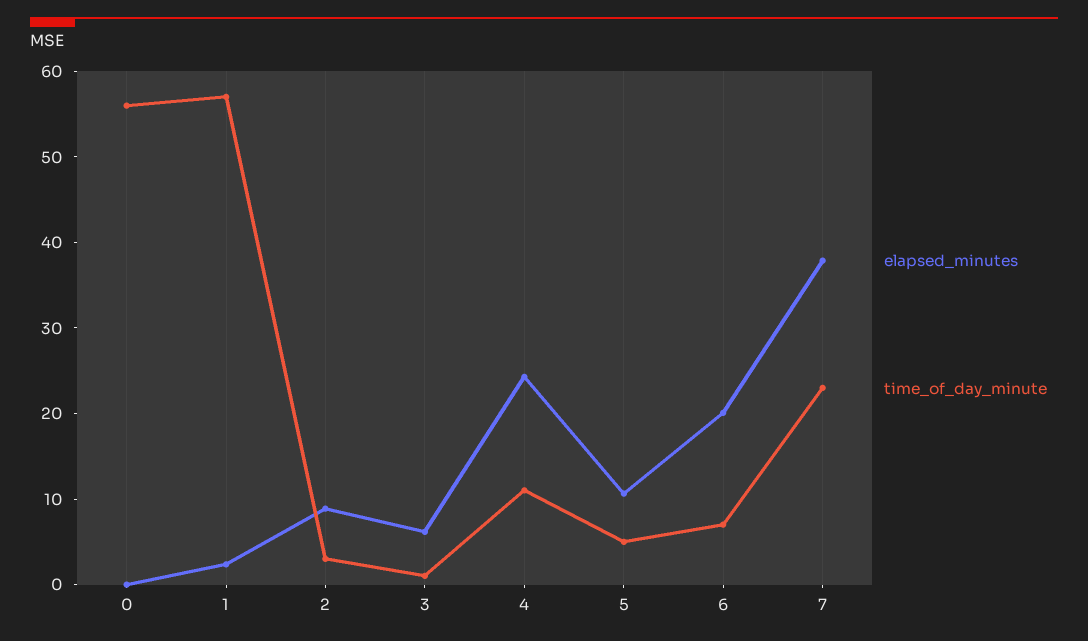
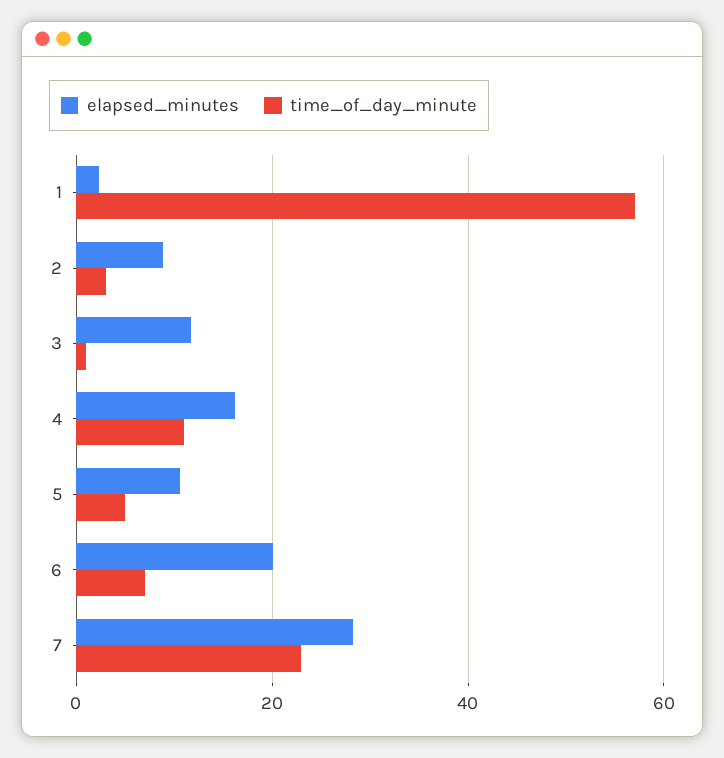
  {
    "elapsed_minutes": {
-     "0": 0,
      "1": 2,
      "2": 8,
-     "3": 6,
+     "3": 12,
-     "4": 24,
+     "4": 16,
      "5": 10,
      "6": 20,
-     "7": 38
+     "7": 28
    },
    "time_of_day_minute": {
-     "0": 56,
      "1": 58,
      "2": 4,
      "3": 2,
      "4": 12,
      "5": 6,
      "6": 8,
      "7": 24
    }
  }

